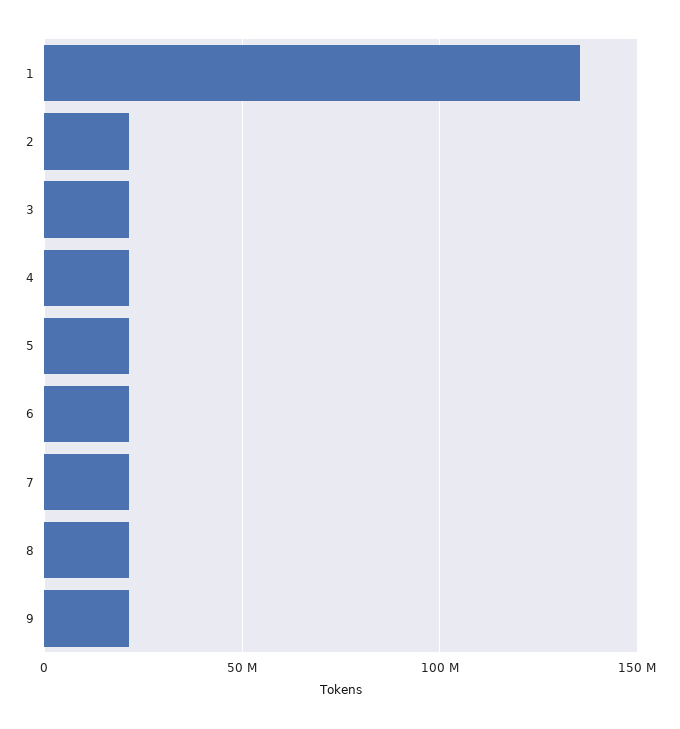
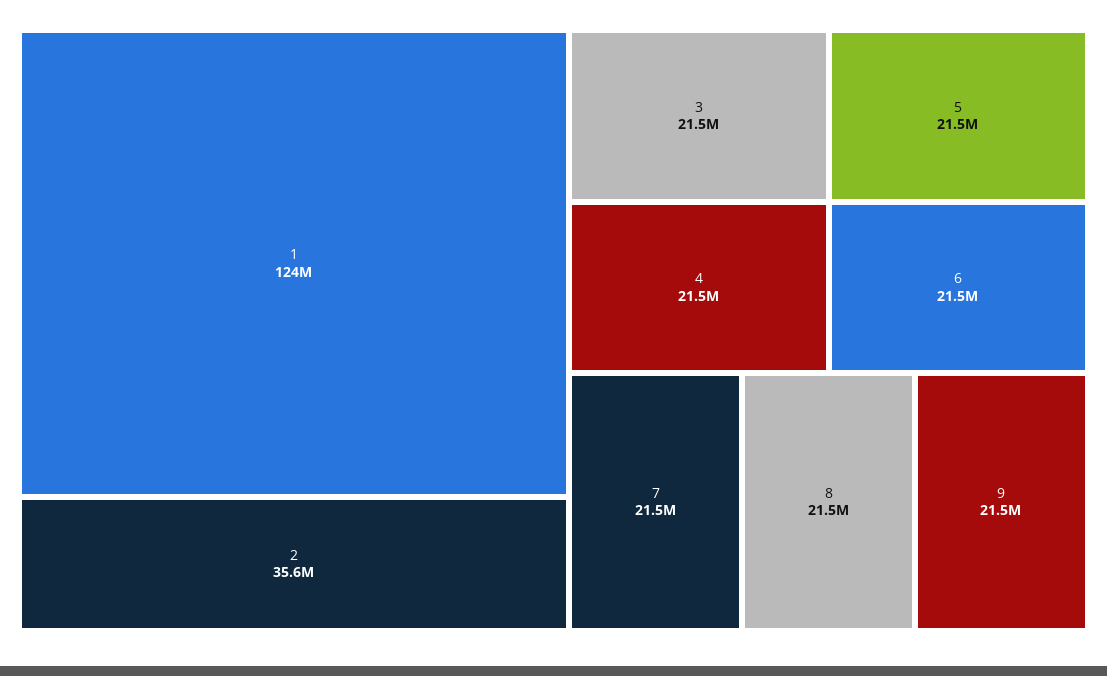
  {
-   "1": 135000000,
+   "1": 124000000,
-   "2": 20000000,
+   "2": 35600000,
    "3": 21500000,
    "4": 21500000,
    "5": 21500000,
    "6": 21500000,
    "7": 21500000,
    "8": 21500000,
    "9": 21500000
  }

